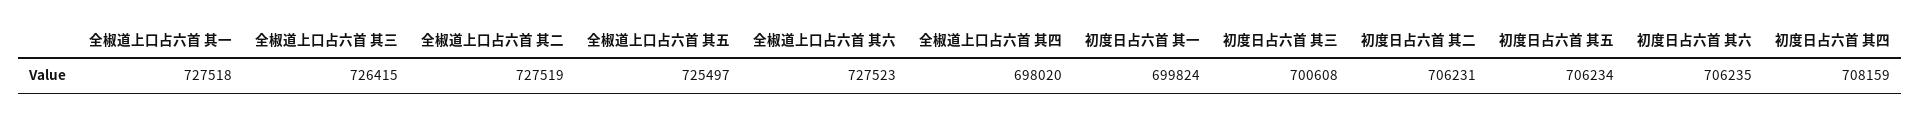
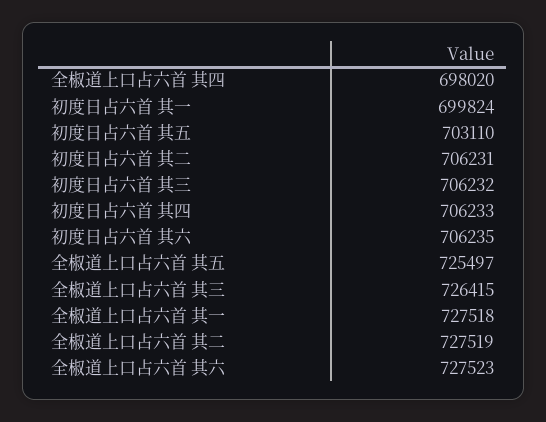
  {
    "全椒道上口占六首 其一": 727518,
    "全椒道上口占六首 其三": 726415,
    "全椒道上口占六首 其二": 727519,
    "全椒道上口占六首 其五": 725497,
    "全椒道上口占六首 其六": 727523,
    "全椒道上口占六首 其四": 698020,
    "初度日占六首 其一": 699824,
-   "初度日占六首 其三": 700608,
+   "初度日占六首 其三": 706232,
    "初度日占六首 其二": 706231,
-   "初度日占六首 其五": 706234,
+   "初度日占六首 其五": 703110,
    "初度日占六首 其六": 706235,
-   "初度日占六首 其四": 708159
+   "初度日占六首 其四": 706233
  }

